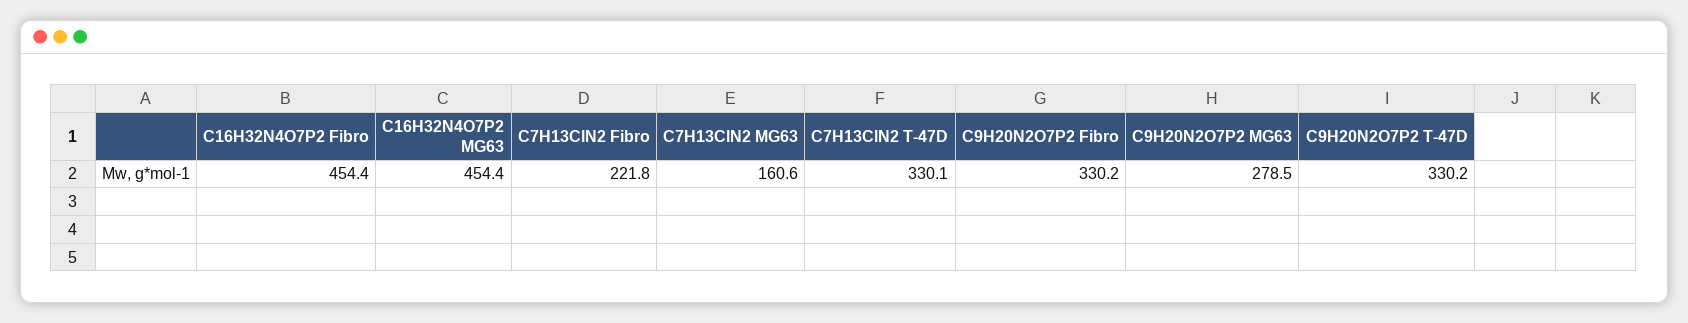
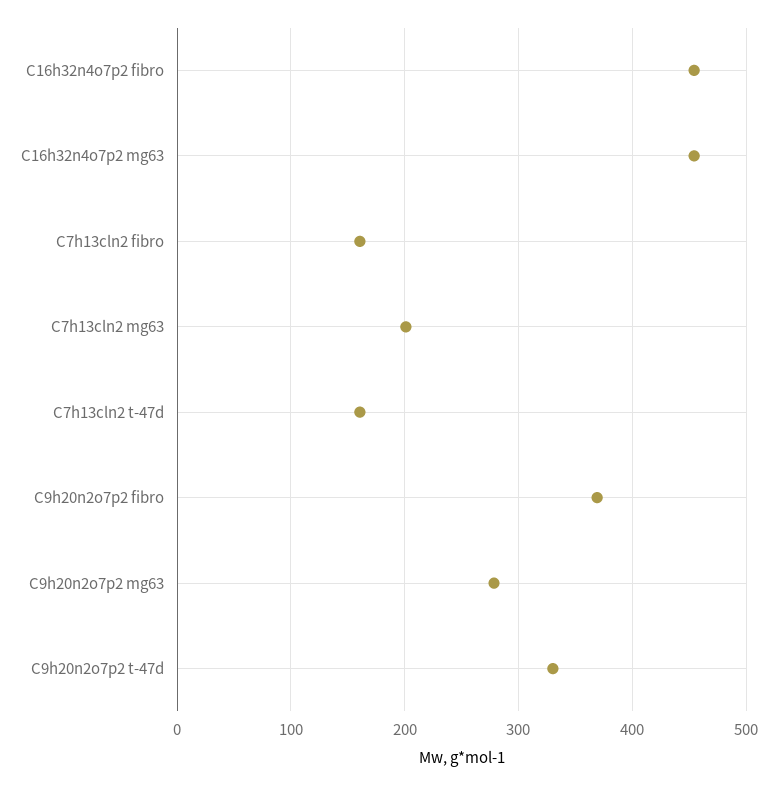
  {
    "C16H32N4O7P2 Fibro": 454.4,
    "C16H32N4O7P2 MG63": 454.4,
-   "C7H13ClN2 Fibro": 221.8,
+   "C7H13ClN2 Fibro": 160,
-   "C7H13ClN2 MG63": 160.6,
+   "C7H13ClN2 MG63": 200,
-   "C7H13ClN2 T-47D": 330.1,
+   "C7H13ClN2 T-47D": 160,
-   "C9H20N2O7P2 Fibro": 330.2,
+   "C9H20N2O7P2 Fibro": 370,
    "C9H20N2O7P2 MG63": 278.5,
    "C9H20N2O7P2 T-47D": 330.2
  }

